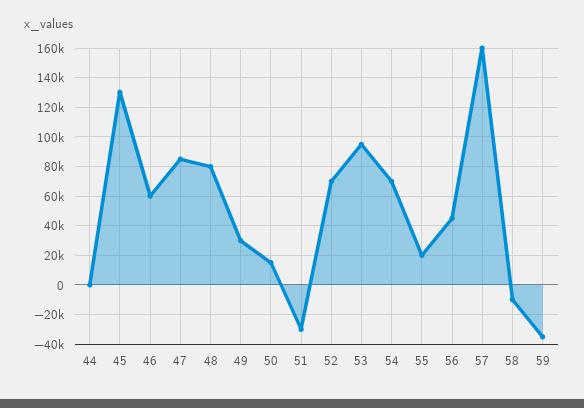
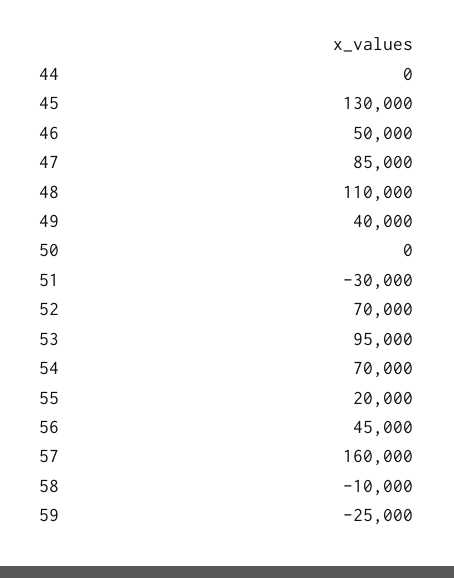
  {
    "44": 0,
    "45": 130000,
-   "46": 60000,
+   "46": 50000,
    "47": 85000,
-   "48": 80000,
+   "48": 110000,
-   "49": 30000,
+   "49": 40000,
-   "50": 15000,
+   "50": 0,
    "51": -30000,
    "52": 70000,
    "53": 95000,
    "54": 70000,
    "55": 20000,
    "56": 45000,
    "57": 160000,
    "58": -10000,
-   "59": -35000
+   "59": -25000
  }

